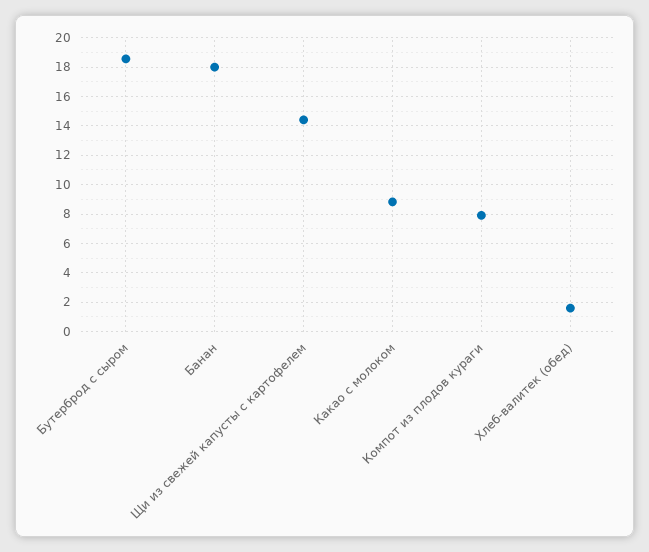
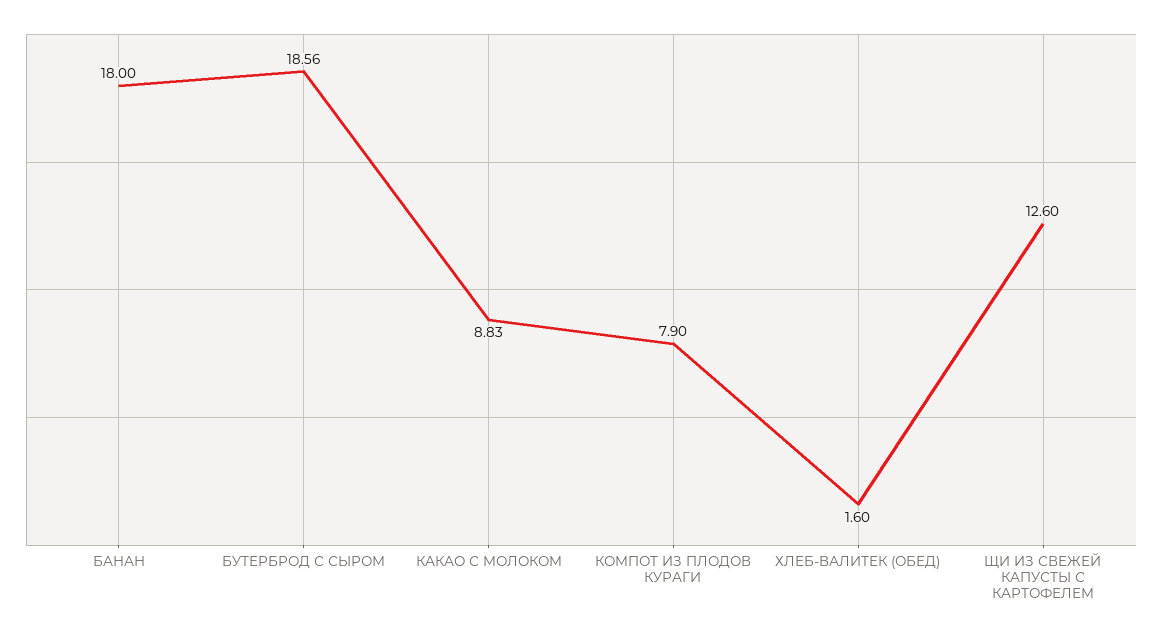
  {
    "Бутерброд с сыром": 18.56,
    "Банан": 18,
-   "Щи из свежей капусты с картофелем": 14.5,
+   "Щи из свежей капусты с картофелем": 12.6,
    "Какао с молоком": 8.83,
    "Компот из плодов кураги": 7.9,
    "Хлеб-валитек (обед)": 1.6
  }

